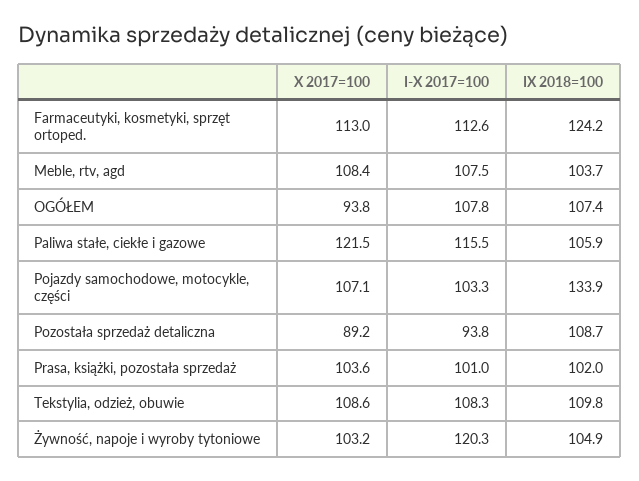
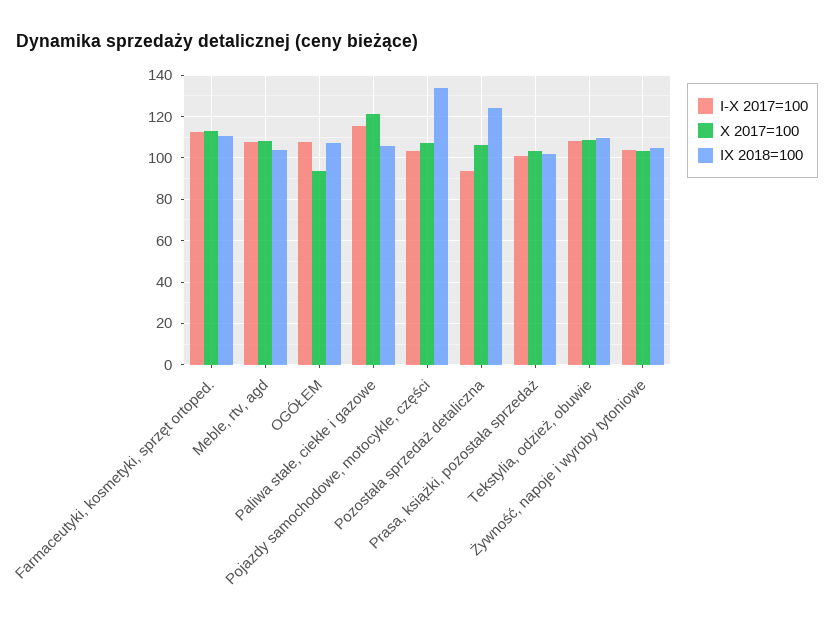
  {
    "X 2017=100": {
      "Farmaceutyki, kosmetyki, sprzęt ortoped.": 113,
      "Meble, rtv, agd": 108.4,
      "OGÓŁEM": 93.8,
      "Paliwa stałe, ciekłe i gazowe": 121.5,
      "Pojazdy samochodowe, motocykle, części": 107.1,
-     "Pozostała sprzedaż detaliczna": 89.2,
+     "Pozostała sprzedaż detaliczna": 105,
      "Prasa, książki, pozostała sprzedaż": 103.6,
      "Tekstylia, odzież, obuwie": 108.6,
      "Żywność, napoje i wyroby tytoniowe": 103.2
    },
    "I-X 2017=100": {
      "Farmaceutyki, kosmetyki, sprzęt ortoped.": 112.6,
      "Meble, rtv, agd": 107.5,
      "OGÓŁEM": 107.8,
      "Paliwa stałe, ciekłe i gazowe": 115.5,
      "Pojazdy samochodowe, motocykle, części": 103.3,
      "Pozostała sprzedaż detaliczna": 93.8,
      "Prasa, książki, pozostała sprzedaż": 101,
      "Tekstylia, odzież, obuwie": 108.3,
-     "Żywność, napoje i wyroby tytoniowe": 120.3
+     "Żywność, napoje i wyroby tytoniowe": 105
    },
    "IX 2018=100": {
-     "Farmaceutyki, kosmetyki, sprzęt ortoped.": 124.2,
+     "Farmaceutyki, kosmetyki, sprzęt ortoped.": 110,
      "Meble, rtv, agd": 103.7,
      "OGÓŁEM": 107.4,
      "Paliwa stałe, ciekłe i gazowe": 105.9,
      "Pojazdy samochodowe, motocykle, części": 133.9,
-     "Pozostała sprzedaż detaliczna": 108.7,
+     "Pozostała sprzedaż detaliczna": 125,
      "Prasa, książki, pozostała sprzedaż": 102,
      "Tekstylia, odzież, obuwie": 109.8,
      "Żywność, napoje i wyroby tytoniowe": 104.9
    }
  }

